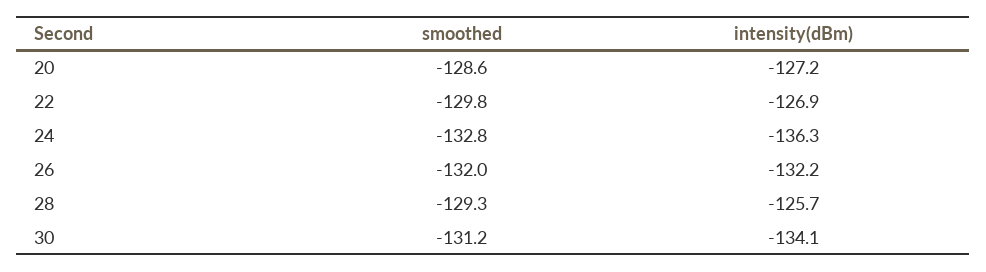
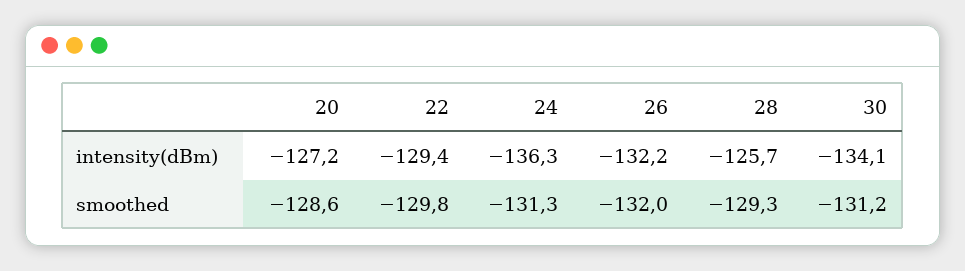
  {
    "smoothed": {
      "20": -128.6,
      "22": -129.8,
-     "24": -132.8,
+     "24": -131.3,
      "26": -132,
      "28": -129.3,
      "30": -131.2
    },
    "intensity(dBm)": {
      "20": -127.2,
-     "22": -126.9,
+     "22": -129.4,
      "24": -136.3,
      "26": -132.2,
      "28": -125.7,
      "30": -134.1
    }
  }

